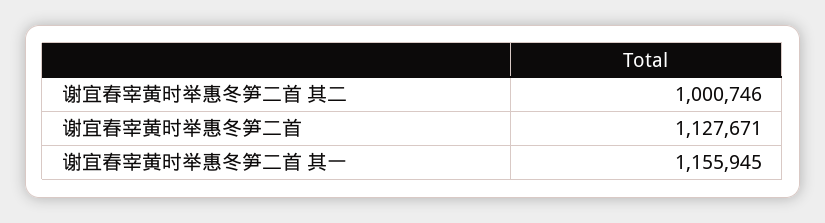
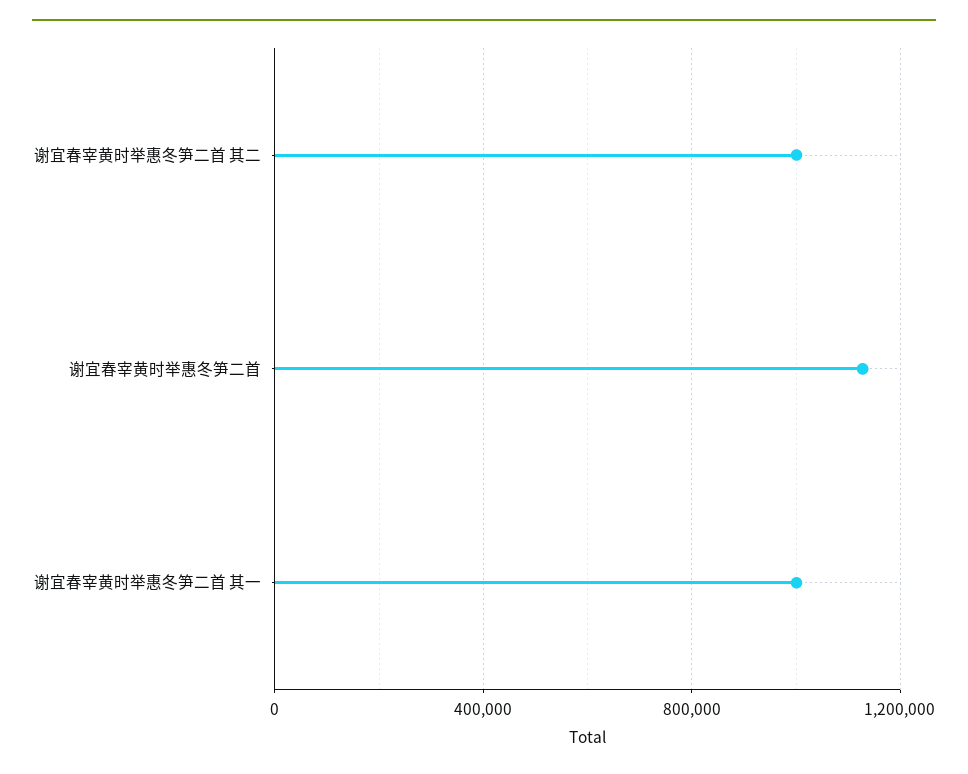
  {
    "谢宜春宰黄时举惠冬笋二首 其二": 1000746,
    "谢宜春宰黄时举惠冬笋二首": 1127671,
-   "谢宜春宰黄时举惠冬笋二首 其一": 1155945
+   "谢宜春宰黄时举惠冬笋二首 其一": 1000000
  }

